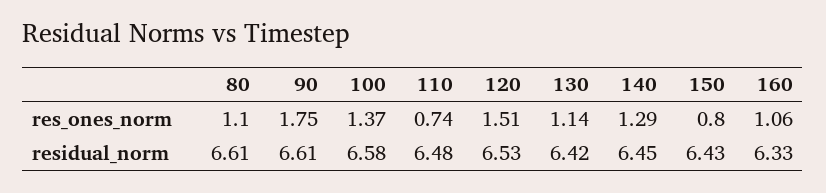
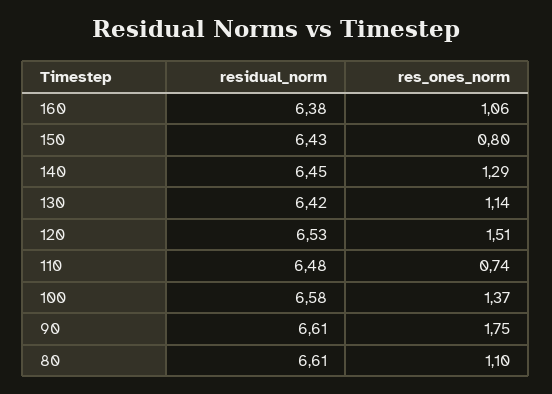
  {
    "80": {
      "res_ones_norm": 1.1,
      "residual_norm": 6.61
    },
    "90": {
      "res_ones_norm": 1.75,
      "residual_norm": 6.61
    },
    "100": {
      "res_ones_norm": 1.37,
      "residual_norm": 6.58
    },
    "110": {
      "res_ones_norm": 0.74,
      "residual_norm": 6.48
    },
    "120": {
      "res_ones_norm": 1.51,
      "residual_norm": 6.53
    },
    "130": {
      "res_ones_norm": 1.14,
      "residual_norm": 6.42
    },
    "140": {
      "res_ones_norm": 1.29,
      "residual_norm": 6.45
    },
    "150": {
      "res_ones_norm": 0.8,
      "residual_norm": 6.43
    },
    "160": {
      "res_ones_norm": 1.06,
-     "residual_norm": 6.33
+     "residual_norm": 6.38
    }
  }

